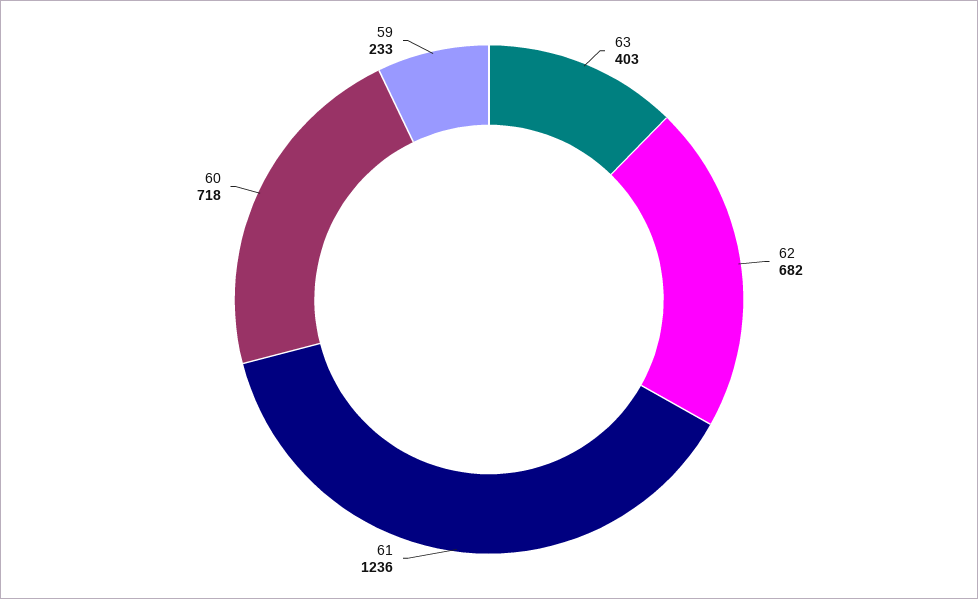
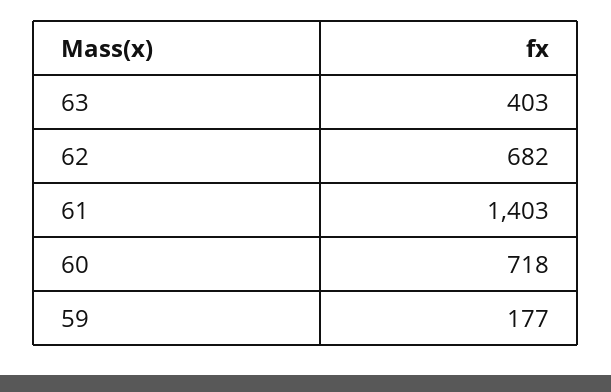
  {
    "63": 403,
    "62": 682,
-   "61": 1236,
+   "61": 1403,
    "60": 718,
-   "59": 233
+   "59": 177
  }

